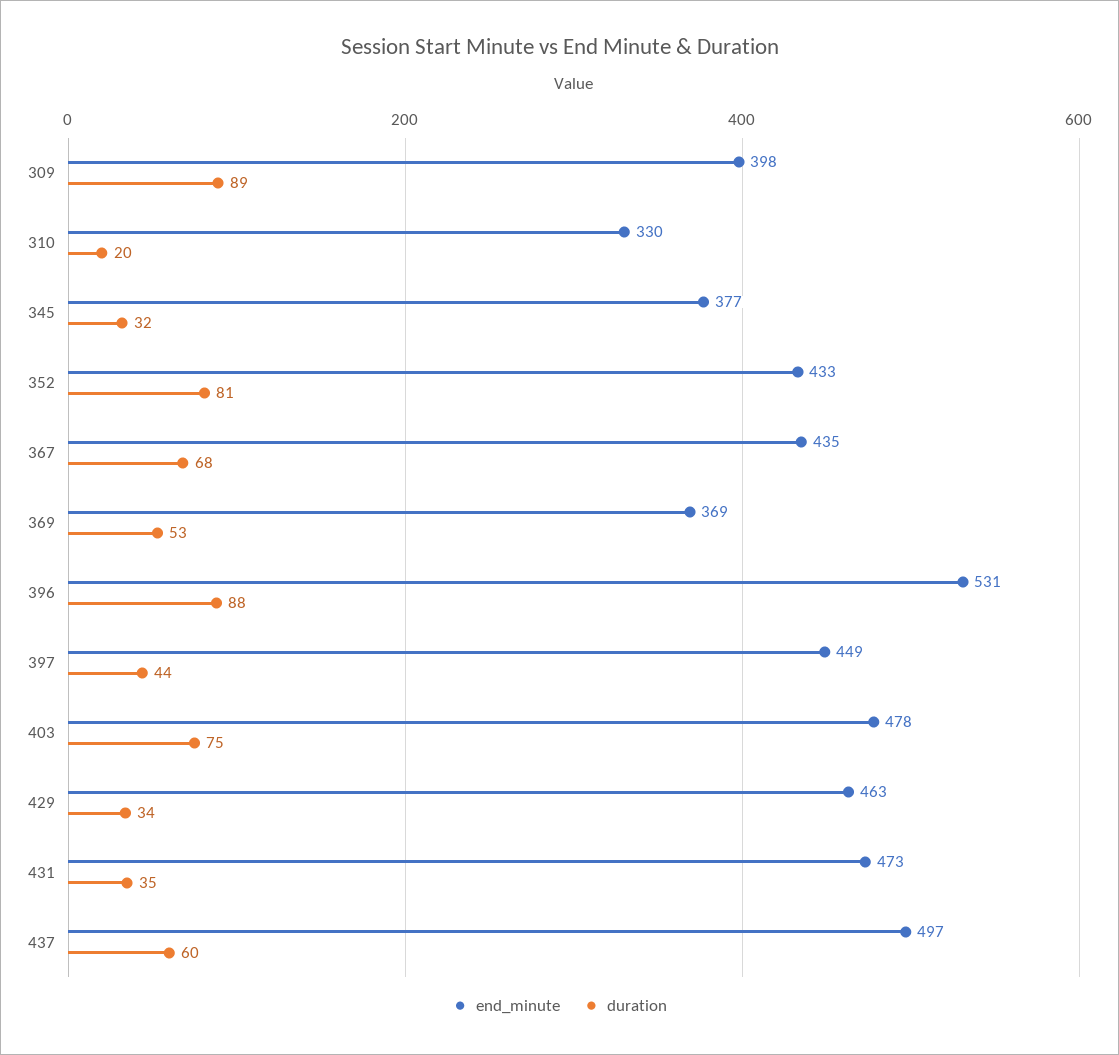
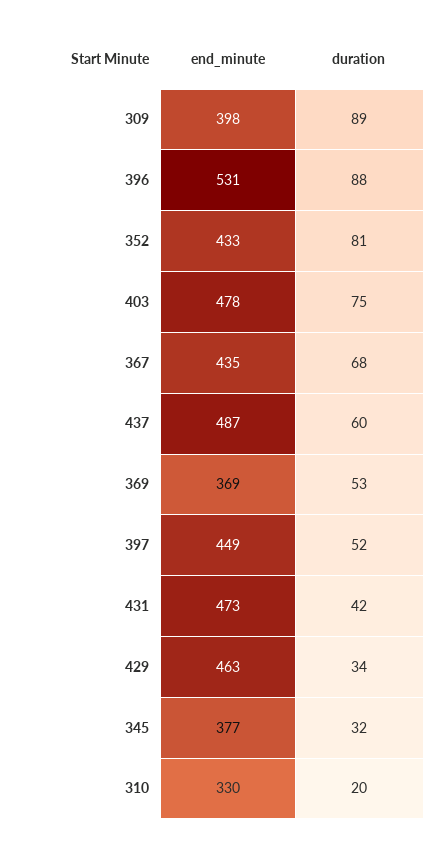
  {
    "end_minute": {
      "309": 398,
      "310": 330,
      "345": 377,
      "352": 433,
      "367": 435,
      "369": 369,
      "396": 531,
      "397": 449,
      "403": 478,
      "429": 463,
      "431": 473,
-     "437": 497
+     "437": 487
    },
    "duration": {
      "309": 89,
      "310": 20,
      "345": 32,
      "352": 81,
      "367": 68,
      "369": 53,
      "396": 88,
-     "397": 44,
+     "397": 52,
      "403": 75,
      "429": 34,
-     "431": 35,
+     "431": 42,
      "437": 60
    }
  }

